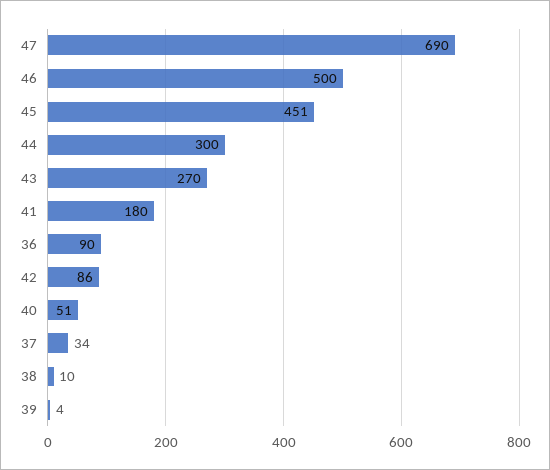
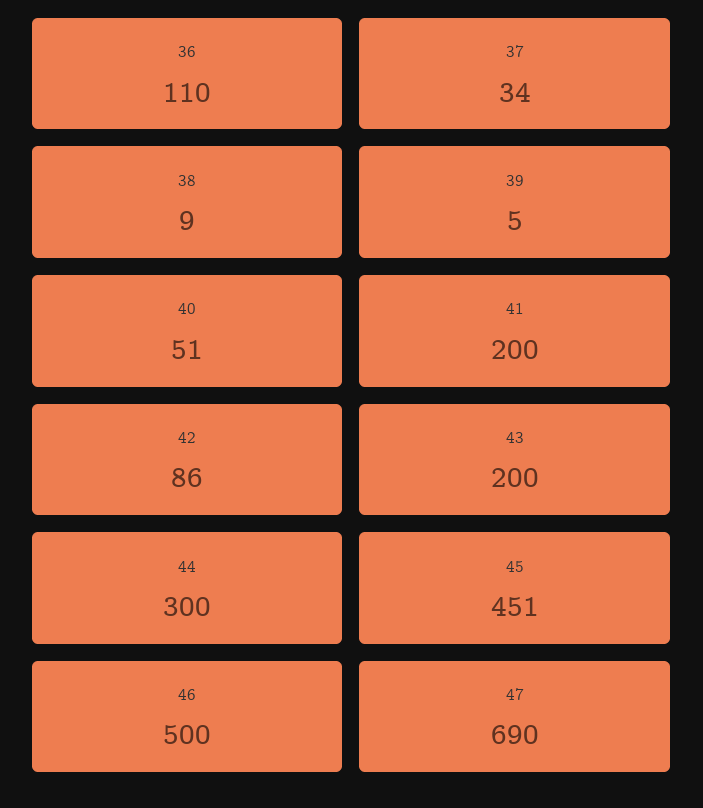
  {
    "47": 690,
    "46": 500,
    "45": 451,
    "44": 300,
-   "43": 270,
+   "43": 200,
-   "41": 180,
+   "41": 200,
-   "36": 90,
+   "36": 110,
    "42": 86,
    "40": 51,
    "37": 34,
-   "38": 10,
+   "38": 9,
-   "39": 4
+   "39": 5
  }

